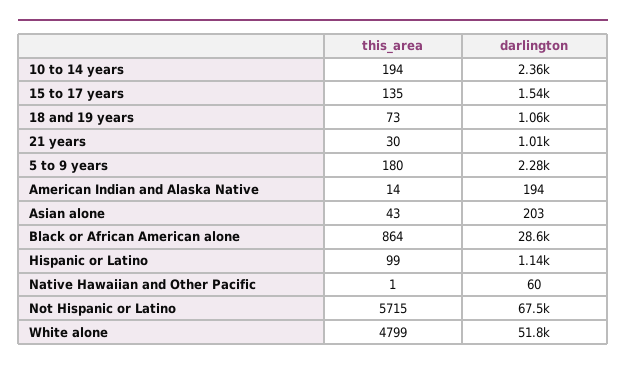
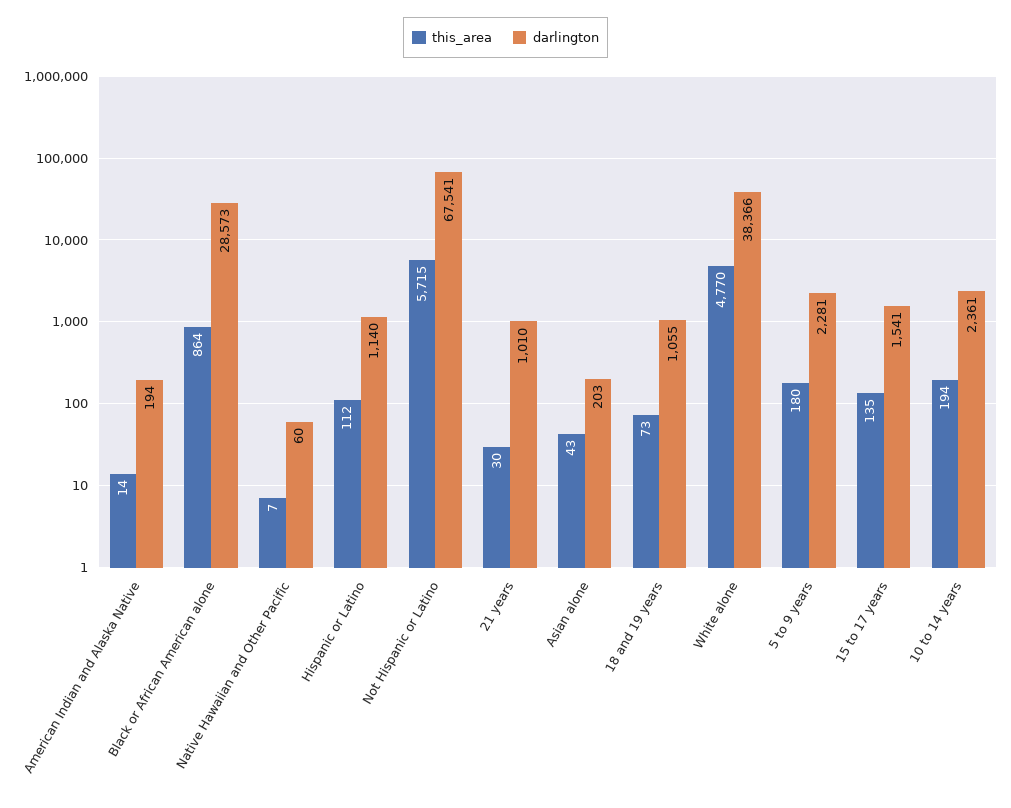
  {
    "this_area": {
      "10 to 14 years": 194,
      "15 to 17 years": 135,
      "18 and 19 years": 73,
      "21 years": 30,
      "5 to 9 years": 180,
      "American Indian and Alaska Native": 14,
      "Asian alone": 43,
      "Black or African American alone": 864,
-     "Hispanic or Latino": 99,
+     "Hispanic or Latino": 112,
-     "Native Hawaiian and Other Pacific": 1,
+     "Native Hawaiian and Other Pacific": 7,
      "Not Hispanic or Latino": 5715,
-     "White alone": 4799
+     "White alone": 4770
    },
    "darlington": {
      "10 to 14 years": 2361,
      "15 to 17 years": 1541,
      "18 and 19 years": 1055,
      "21 years": 1010,
      "5 to 9 years": 2281,
      "American Indian and Alaska Native": 194,
      "Asian alone": 203,
      "Black or African American alone": 28573,
      "Hispanic or Latino": 1140,
      "Native Hawaiian and Other Pacific": 60,
      "Not Hispanic or Latino": 67541,
-     "White alone": 51800
+     "White alone": 38366
    }
  }

